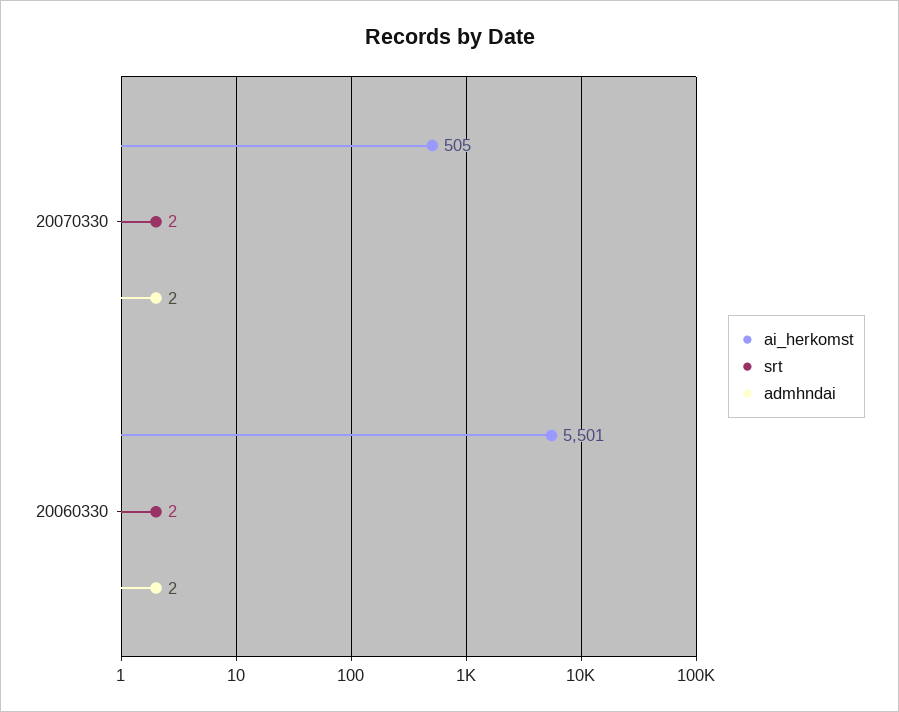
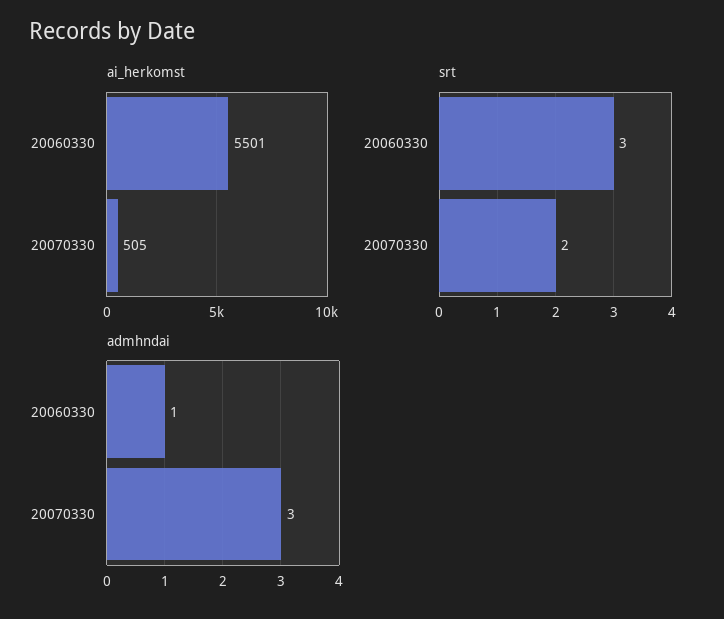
  {
    "ai_herkomst": {
      "20070330": 505,
      "20060330": 5501
    },
    "srt": {
      "20070330": 2,
-     "20060330": 2
+     "20060330": 3
    },
    "admhndai": {
-     "20070330": 2,
+     "20070330": 3,
-     "20060330": 2
+     "20060330": 1
    }
  }

